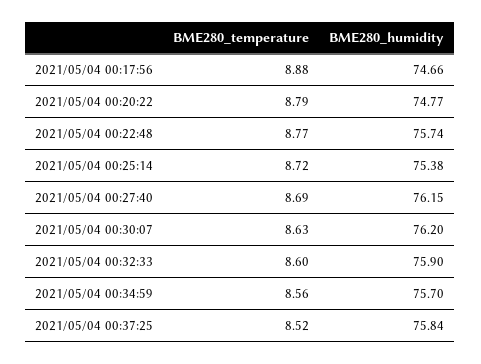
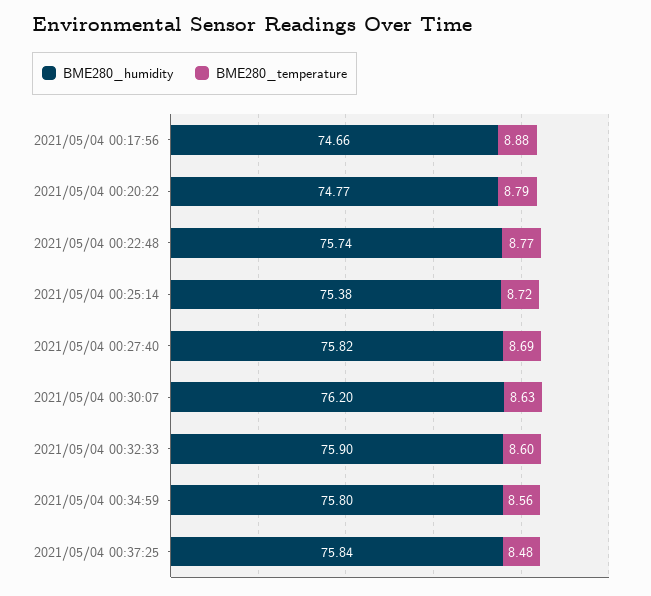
  {
    "BME280_temperature": {
      "2021/05/04 00:17:56": 8.88,
      "2021/05/04 00:20:22": 8.79,
      "2021/05/04 00:22:48": 8.77,
      "2021/05/04 00:25:14": 8.72,
      "2021/05/04 00:27:40": 8.69,
      "2021/05/04 00:30:07": 8.63,
      "2021/05/04 00:32:33": 8.6,
      "2021/05/04 00:34:59": 8.56,
-     "2021/05/04 00:37:25": 8.52
+     "2021/05/04 00:37:25": 8.48
    },
    "BME280_humidity": {
      "2021/05/04 00:17:56": 74.66,
      "2021/05/04 00:20:22": 74.77,
      "2021/05/04 00:22:48": 75.74,
      "2021/05/04 00:25:14": 75.38,
-     "2021/05/04 00:27:40": 76.15,
+     "2021/05/04 00:27:40": 75.82,
      "2021/05/04 00:30:07": 76.2,
      "2021/05/04 00:32:33": 75.9,
-     "2021/05/04 00:34:59": 75.7,
+     "2021/05/04 00:34:59": 75.8,
      "2021/05/04 00:37:25": 75.84
    }
  }

